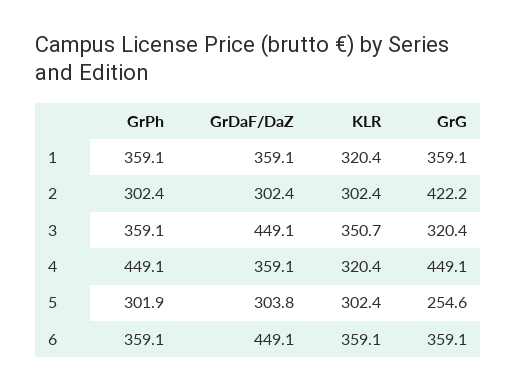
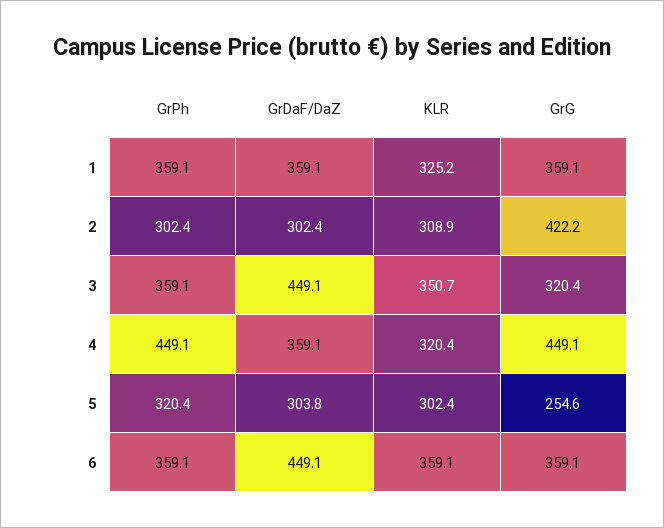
  {
    "GrPh": {
      "1": 359.1,
      "2": 302.4,
      "3": 359.1,
      "4": 449.1,
-     "5": 301.9,
+     "5": 320.4,
      "6": 359.1
    },
    "GrDaF/DaZ": {
      "1": 359.1,
      "2": 302.4,
      "3": 449.1,
      "4": 359.1,
      "5": 303.8,
      "6": 449.1
    },
    "KLR": {
-     "1": 320.4,
+     "1": 325.2,
-     "2": 302.4,
+     "2": 308.9,
      "3": 350.7,
      "4": 320.4,
      "5": 302.4,
      "6": 359.1
    },
    "GrG": {
      "1": 359.1,
      "2": 422.2,
      "3": 320.4,
      "4": 449.1,
      "5": 254.6,
      "6": 359.1
    }
  }

